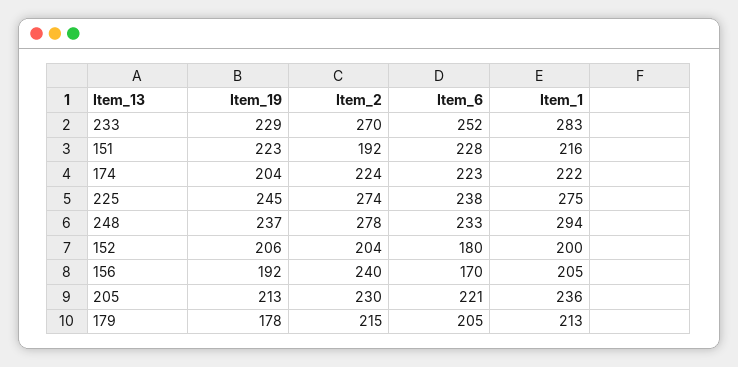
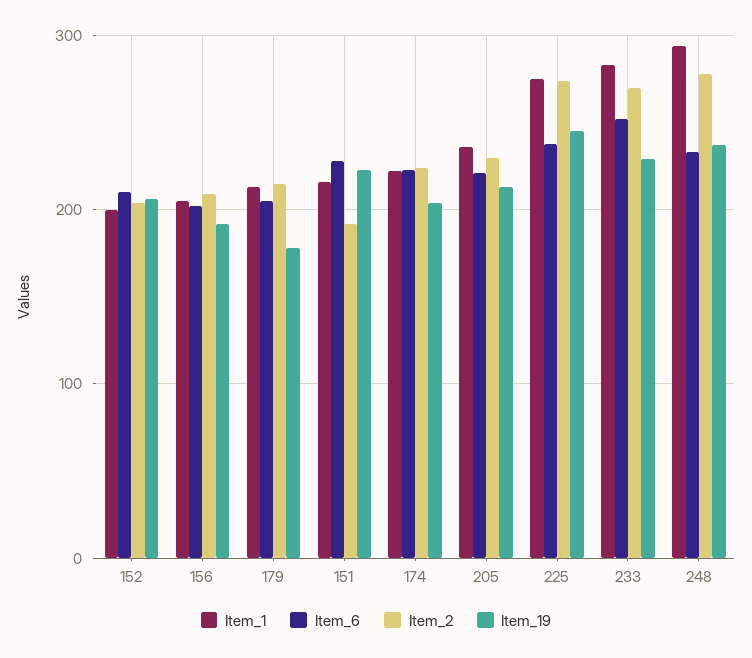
  {
    "Item_19": {
      "233": 229,
      "151": 223,
      "174": 204,
      "225": 245,
      "248": 237,
      "152": 206,
      "156": 192,
      "205": 213,
      "179": 178
    },
    "Item_2": {
      "233": 270,
      "151": 192,
      "174": 224,
      "225": 274,
      "248": 278,
      "152": 204,
-     "156": 240,
+     "156": 210,
      "205": 230,
      "179": 215
    },
    "Item_6": {
      "233": 252,
      "151": 228,
      "174": 223,
      "225": 238,
      "248": 233,
-     "152": 180,
+     "152": 210,
-     "156": 170,
+     "156": 200,
      "205": 221,
      "179": 205
    },
    "Item_1": {
      "233": 283,
      "151": 216,
      "174": 222,
      "225": 275,
      "248": 294,
      "152": 200,
      "156": 205,
      "205": 236,
      "179": 213
    }
  }

